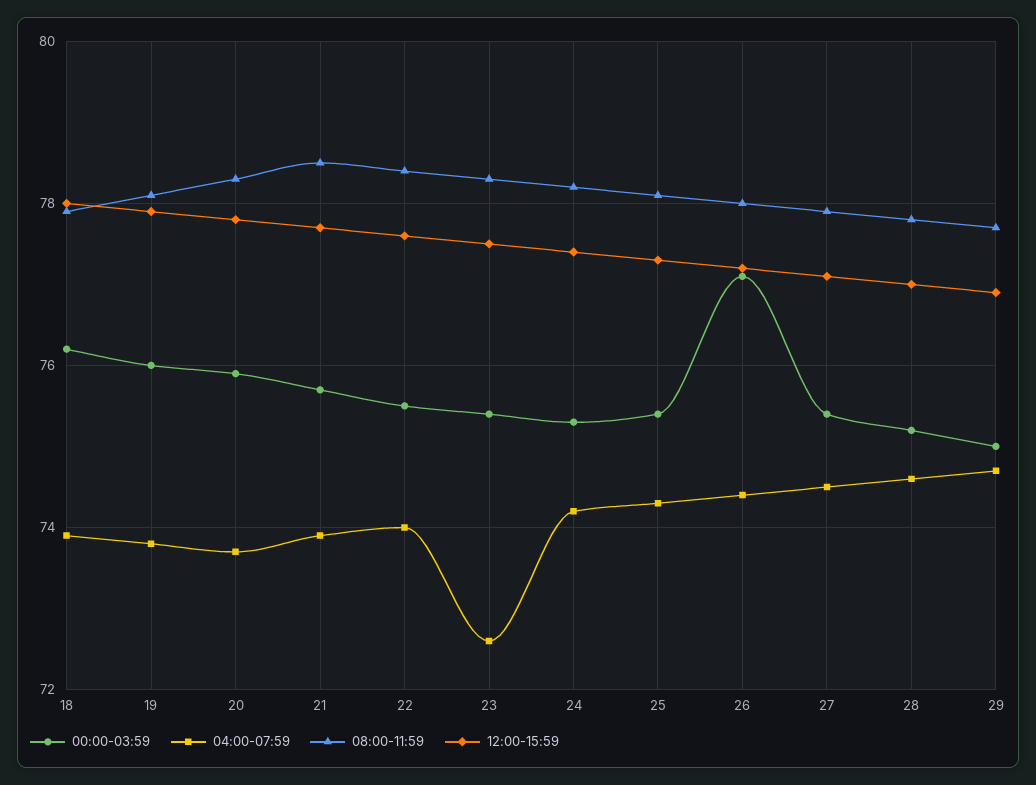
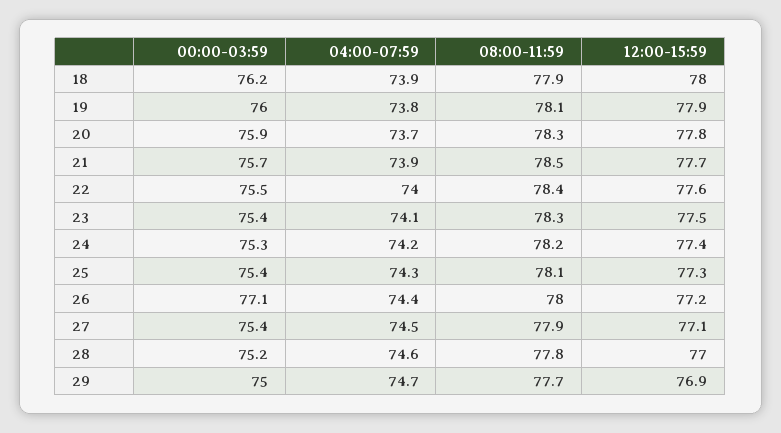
  {
    "00:00-03:59": {
      "18": 76.2,
      "19": 76,
      "20": 75.9,
      "21": 75.7,
      "22": 75.5,
      "23": 75.4,
      "24": 75.3,
      "25": 75.4,
      "26": 77.1,
      "27": 75.4,
      "28": 75.2,
      "29": 75
    },
    "04:00-07:59": {
      "18": 73.9,
      "19": 73.8,
      "20": 73.7,
      "21": 73.9,
      "22": 74,
-     "23": 72.5,
+     "23": 74.1,
      "24": 74.2,
      "25": 74.3,
      "26": 74.4,
      "27": 74.5,
      "28": 74.6,
      "29": 74.7
    },
    "08:00-11:59": {
      "18": 77.9,
      "19": 78.1,
      "20": 78.3,
      "21": 78.5,
      "22": 78.4,
      "23": 78.3,
      "24": 78.2,
      "25": 78.1,
      "26": 78,
      "27": 77.9,
      "28": 77.8,
      "29": 77.7
    },
    "12:00-15:59": {
      "18": 78,
      "19": 77.9,
      "20": 77.8,
      "21": 77.7,
      "22": 77.6,
      "23": 77.5,
      "24": 77.4,
      "25": 77.3,
      "26": 77.2,
      "27": 77.1,
      "28": 77,
      "29": 76.9
    }
  }

